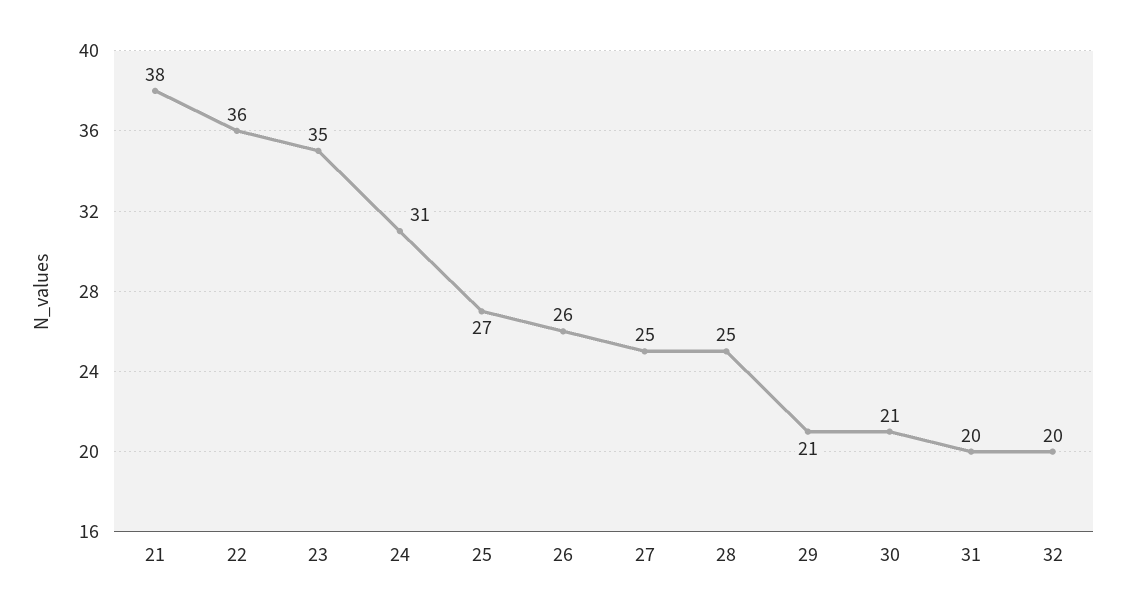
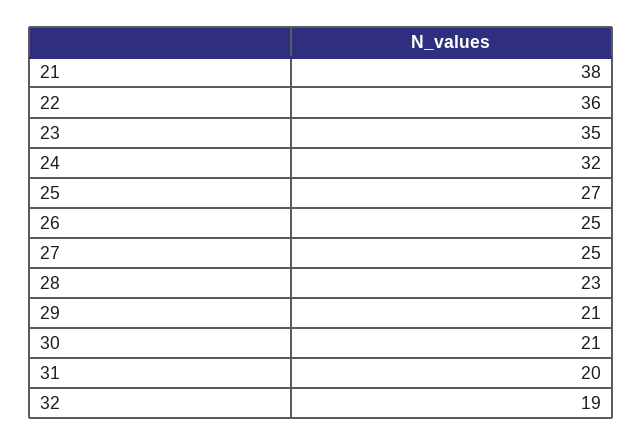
  {
    "21": 38,
    "22": 36,
    "23": 35,
-   "24": 31,
+   "24": 32,
    "25": 27,
-   "26": 26,
+   "26": 25,
    "27": 25,
-   "28": 25,
+   "28": 23,
    "29": 21,
    "30": 21,
    "31": 20,
-   "32": 20
+   "32": 19
  }

